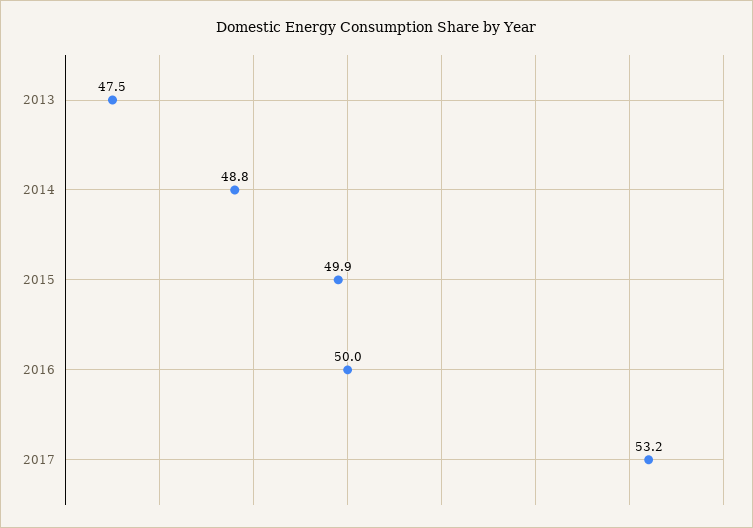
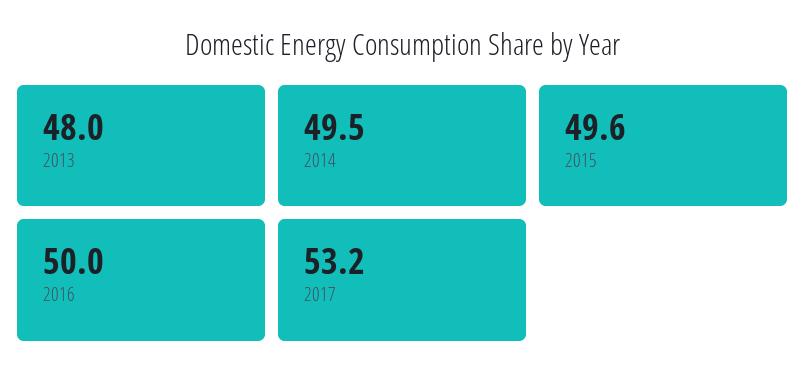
  {
-   "2013": 47.5,
+   "2013": 48,
-   "2014": 48.8,
+   "2014": 49.5,
-   "2015": 49.9,
+   "2015": 49.6,
    "2016": 50,
    "2017": 53.2
  }

